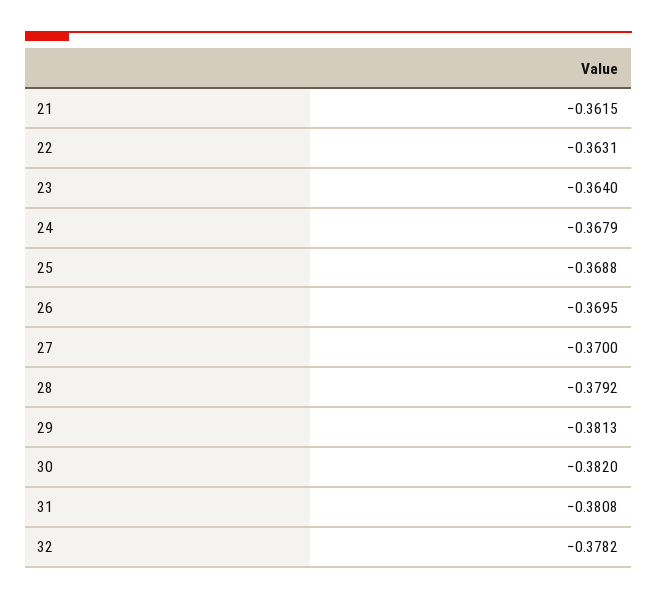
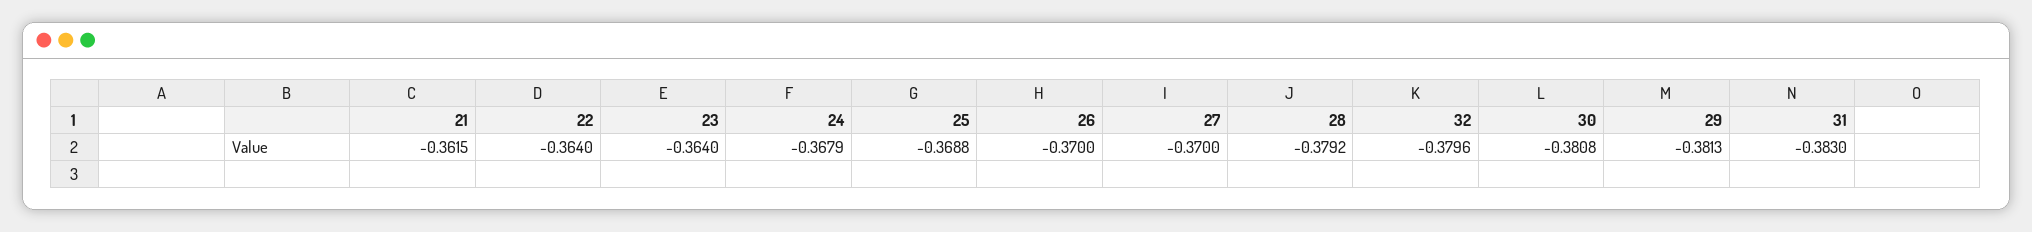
  {
    "21": -0.3615,
-   "22": -0.3631,
+   "22": -0.364,
    "23": -0.364,
    "24": -0.3679,
    "25": -0.3688,
-   "26": -0.3695,
+   "26": -0.37,
    "27": -0.37,
    "28": -0.3792,
    "29": -0.3813,
-   "30": -0.382,
+   "30": -0.3808,
-   "31": -0.3808,
+   "31": -0.383,
-   "32": -0.3782
+   "32": -0.3796
  }

